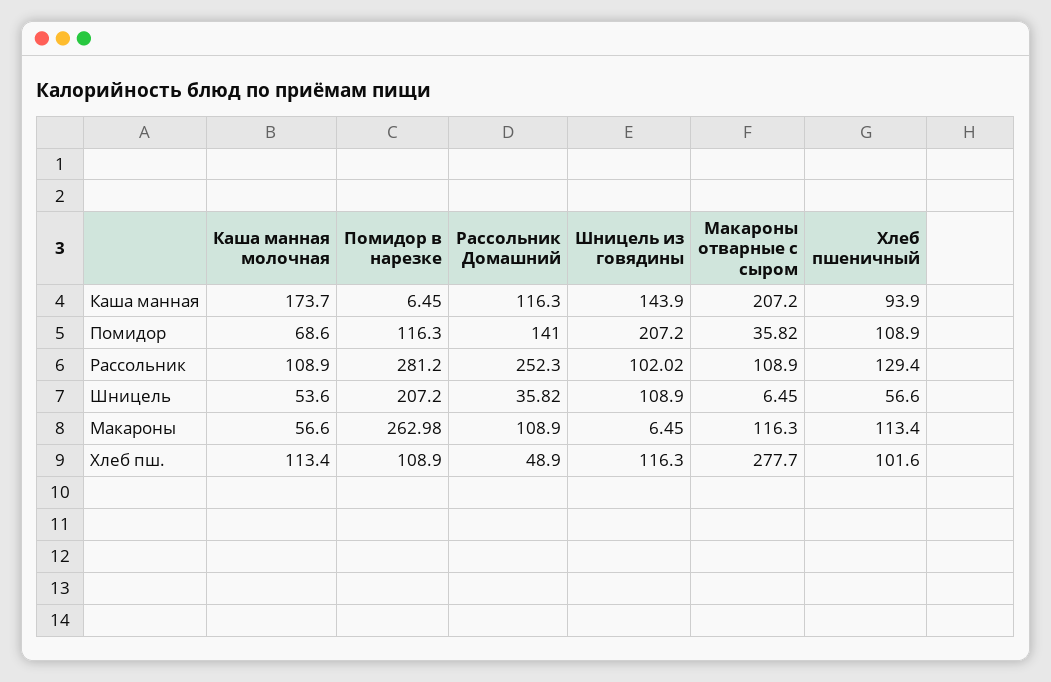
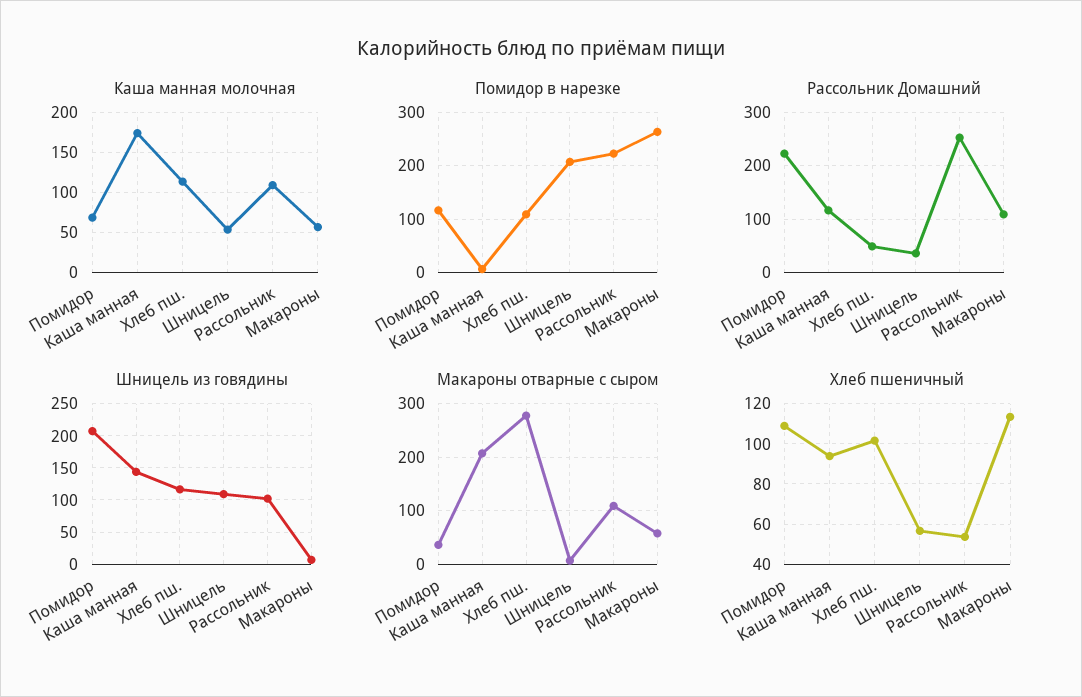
  {
    "Каша манная молочная": {
      "Каша манная": 173.7,
      "Помидор": 68.6,
      "Рассольник": 108.9,
      "Шницель": 53.6,
      "Макароны": 56.6,
      "Хлеб пш.": 113.4
    },
    "Помидор в нарезке": {
      "Каша манная": 6.45,
      "Помидор": 116.3,
-     "Рассольник": 281.2,
+     "Рассольник": 220,
      "Шницель": 207.2,
      "Макароны": 262.98,
      "Хлеб пш.": 108.9
    },
    "Рассольник Домашний": {
      "Каша манная": 116.3,
-     "Помидор": 141,
+     "Помидор": 220,
      "Рассольник": 252.3,
      "Шницель": 35.82,
      "Макароны": 108.9,
      "Хлеб пш.": 48.9
    },
    "Шницель из говядины": {
      "Каша манная": 143.9,
      "Помидор": 207.2,
      "Рассольник": 102.02,
      "Шницель": 108.9,
      "Макароны": 6.45,
      "Хлеб пш.": 116.3
    },
    "Макароны отварные с сыром": {
      "Каша манная": 207.2,
      "Помидор": 35.82,
      "Рассольник": 108.9,
      "Шницель": 6.45,
-     "Макароны": 116.3,
+     "Макароны": 60,
      "Хлеб пш.": 277.7
    },
    "Хлеб пшеничный": {
      "Каша манная": 93.9,
      "Помидор": 108.9,
-     "Рассольник": 129.4,
+     "Рассольник": 55,
      "Шницель": 56.6,
      "Макароны": 113.4,
      "Хлеб пш.": 101.6
    }
  }

